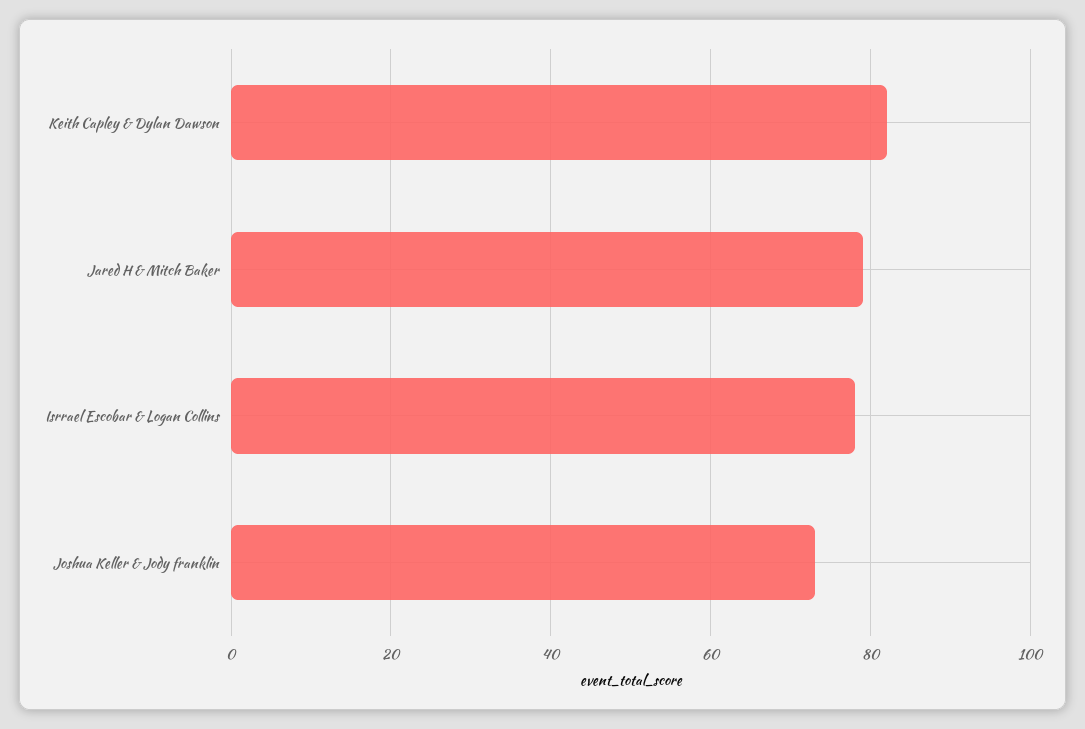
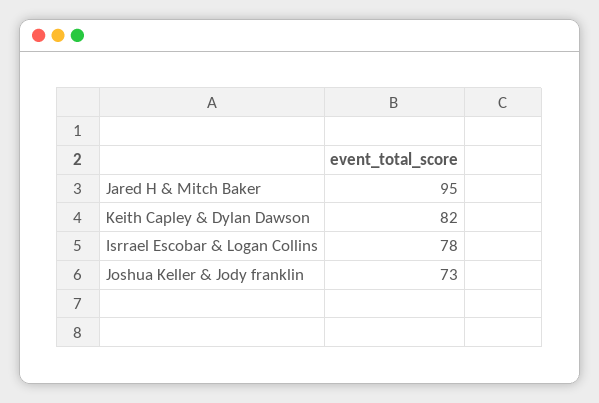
  {
    "Keith Capley & Dylan Dawson": 82,
-   "Jared H & Mitch Baker": 80,
+   "Jared H & Mitch Baker": 95,
    "Isrrael Escobar & Logan Collins": 78,
    "Joshua Keller & Jody franklin": 73
  }

